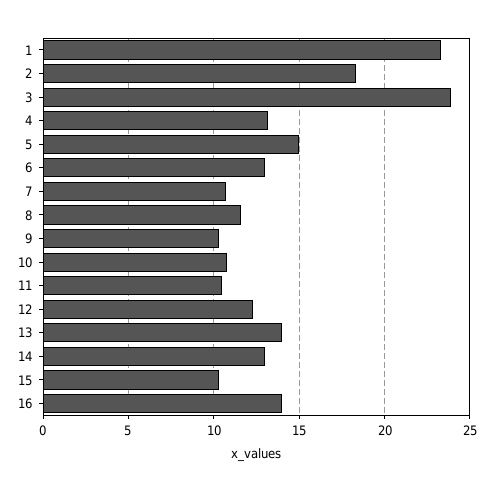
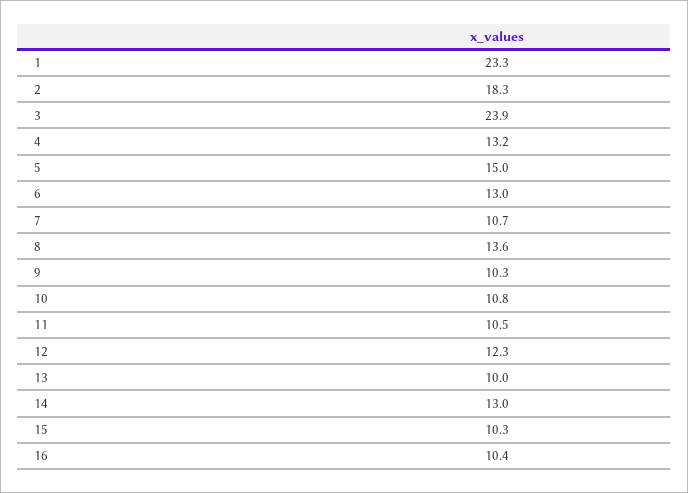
  {
    "1": 23.3,
    "2": 18.3,
    "3": 23.9,
    "4": 13.2,
    "5": 15,
    "6": 13,
    "7": 10.7,
-   "8": 11.5,
+   "8": 13.6,
    "9": 10.3,
    "10": 10.8,
    "11": 10.5,
    "12": 12.3,
-   "13": 14,
+   "13": 10,
    "14": 13,
    "15": 10.3,
-   "16": 14
+   "16": 10.4
  }

